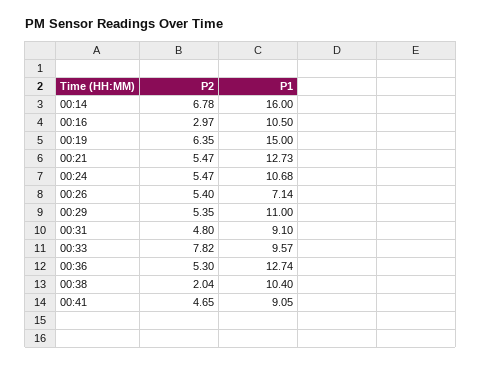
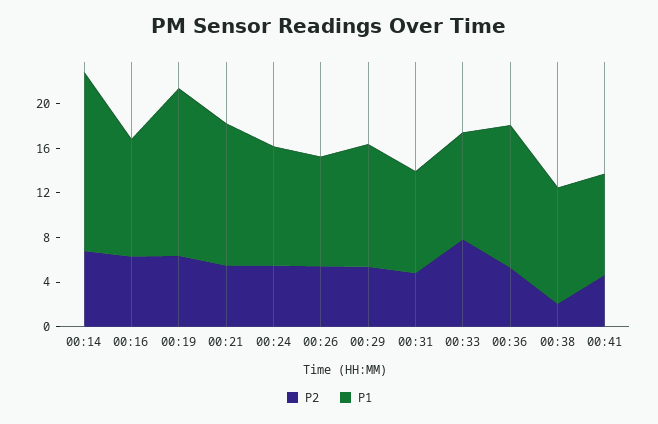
  {
    "P2": {
      "00:14": 6.78,
-     "00:16": 2.97,
+     "00:16": 6,
      "00:19": 6.35,
      "00:21": 5.47,
      "00:24": 5.47,
      "00:26": 5.4,
      "00:29": 5.35,
      "00:31": 4.8,
      "00:33": 7.82,
      "00:36": 5.3,
      "00:38": 2.04,
      "00:41": 4.65
    },
    "P1": {
      "00:14": 16,
      "00:16": 10.5,
      "00:19": 15,
      "00:21": 12.73,
      "00:24": 10.68,
-     "00:26": 7.14,
+     "00:26": 10,
      "00:29": 11,
      "00:31": 9.1,
      "00:33": 9.57,
      "00:36": 12.74,
      "00:38": 10.4,
      "00:41": 9.05
    }
  }

